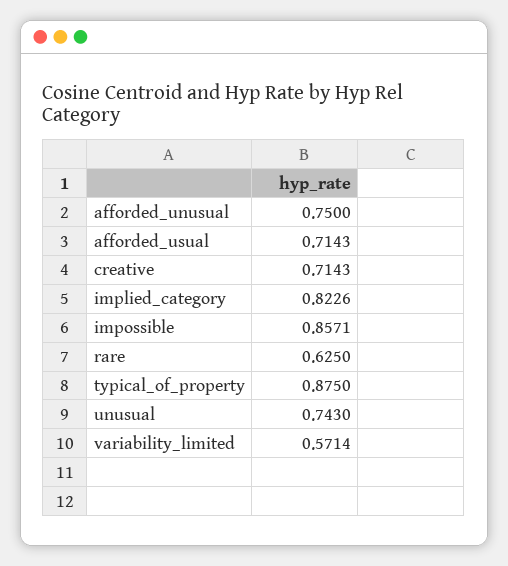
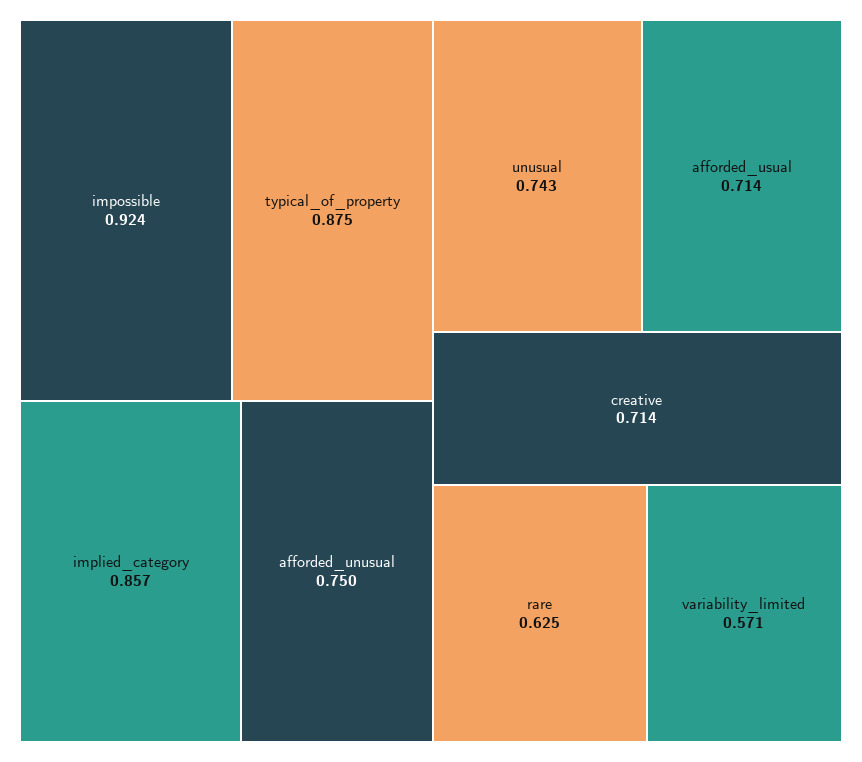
  {
    "afforded_unusual": 0.75,
    "afforded_usual": 0.7143,
    "creative": 0.7143,
-   "implied_category": 0.8226,
+   "implied_category": 0.857,
-   "impossible": 0.8571,
+   "impossible": 0.924,
    "rare": 0.625,
    "typical_of_property": 0.875,
    "unusual": 0.743,
    "variability_limited": 0.5714
  }

